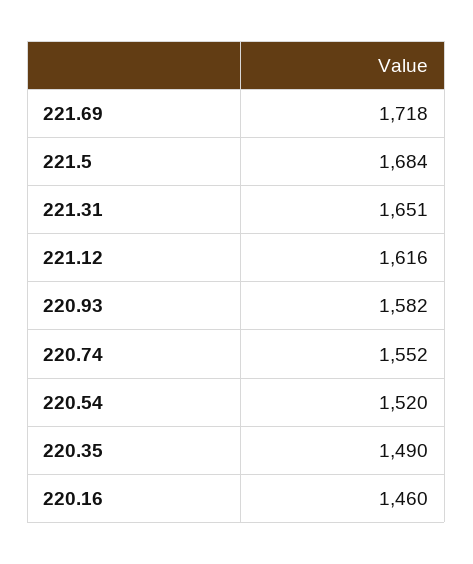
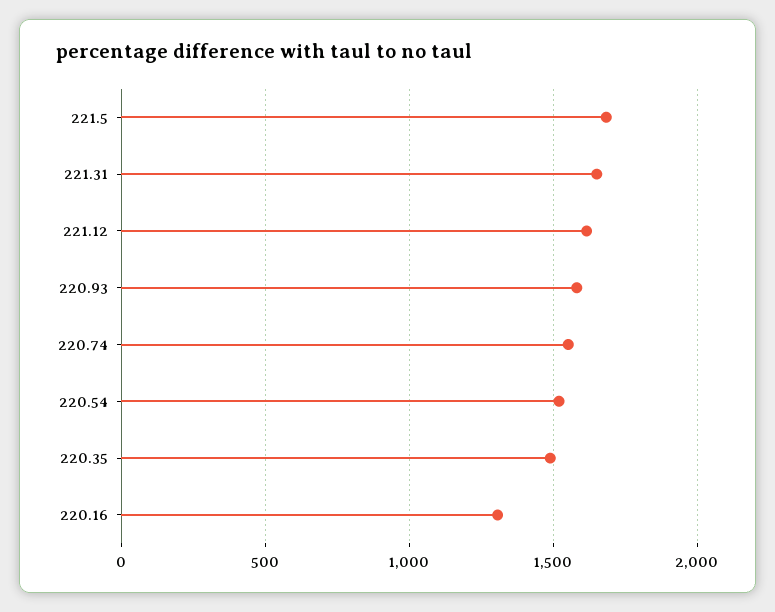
  {
-   "221.69": 1718,
    "221.5": 1684,
    "221.31": 1651,
    "221.12": 1616,
    "220.93": 1582,
    "220.74": 1552,
    "220.54": 1520,
    "220.35": 1490,
-   "220.16": 1460
+   "220.16": 1300
  }

